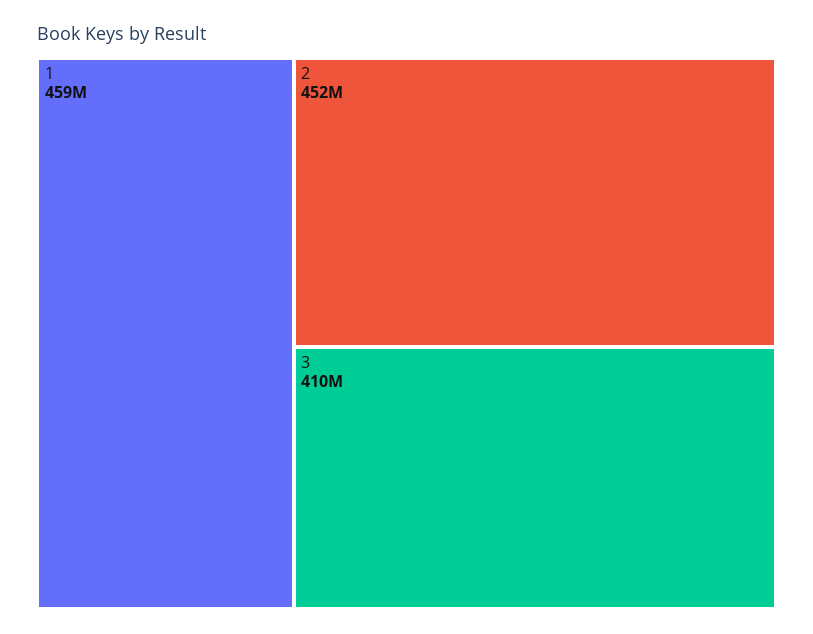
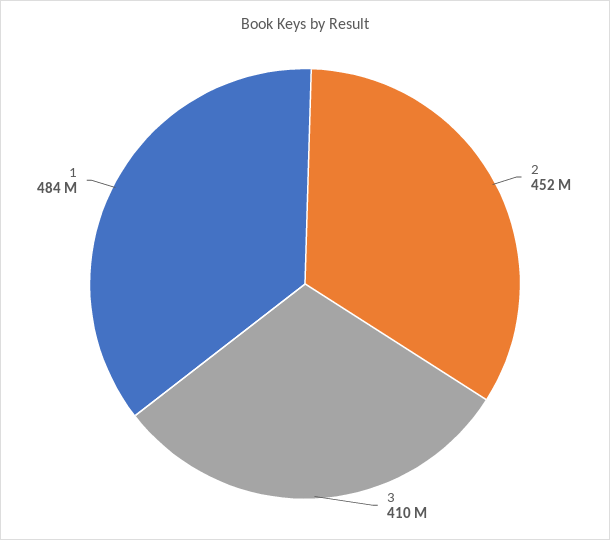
  {
-   "1": 459000000,
+   "1": 484000000,
    "2": 452000000,
    "3": 410000000
  }

